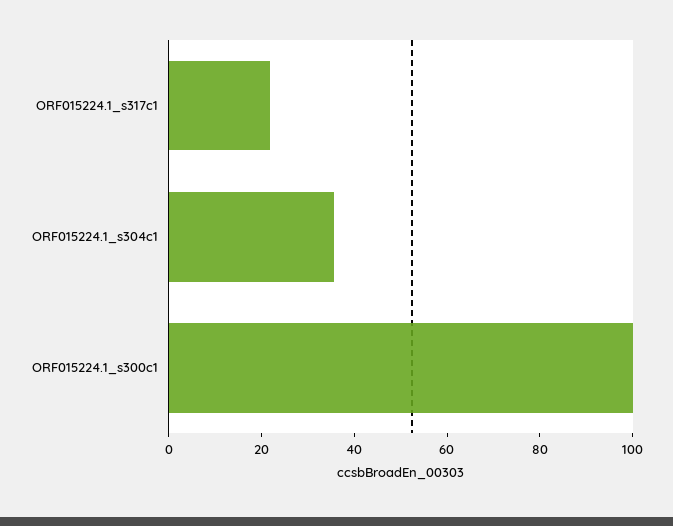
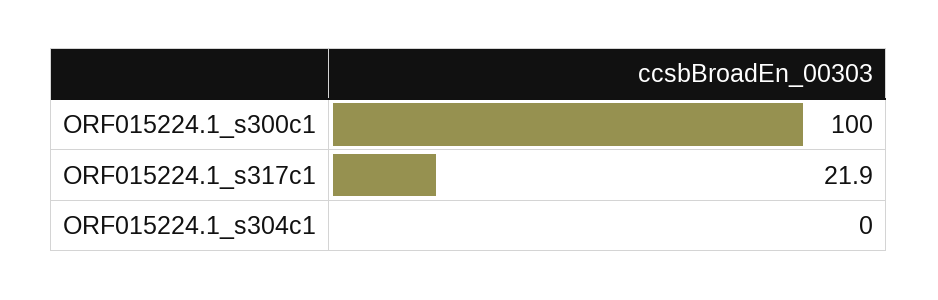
  {
    "ORF015224.1_s317c1": 21.9,
-   "ORF015224.1_s304c1": 35,
+   "ORF015224.1_s304c1": 0,
    "ORF015224.1_s300c1": 100
  }

